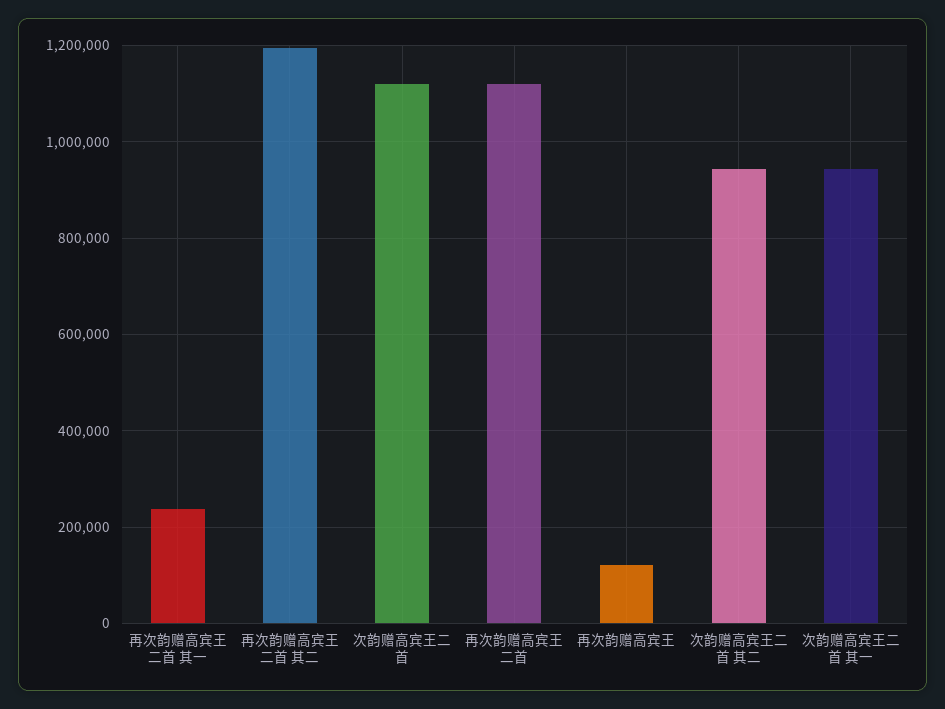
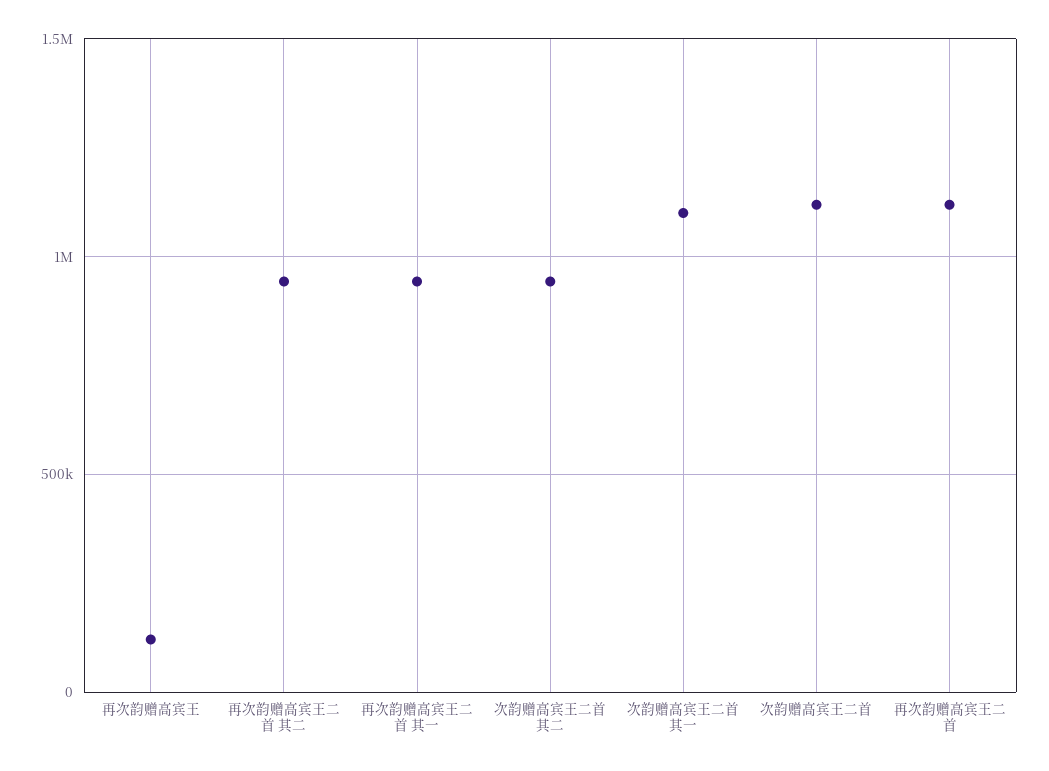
  {
-   "再次韵赠高宾王二首 其一": 240000,
+   "再次韵赠高宾王二首 其一": 950000,
-   "再次韵赠高宾王二首 其二": 1200000,
+   "再次韵赠高宾王二首 其二": 950000,
    "次韵赠高宾王二首": 1120000,
    "再次韵赠高宾王二首": 1120000,
    "再次韵赠高宾王": 120000,
    "次韵赠高宾王二首 其二": 940000,
-   "次韵赠高宾王二首 其一": 940000
+   "次韵赠高宾王二首 其一": 1100000
  }

